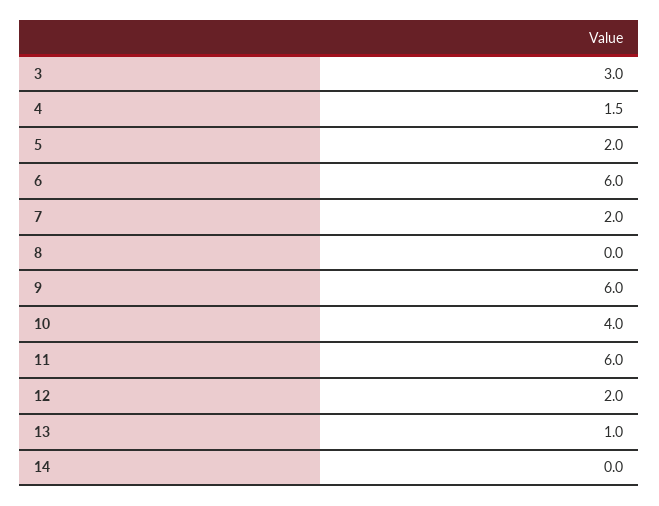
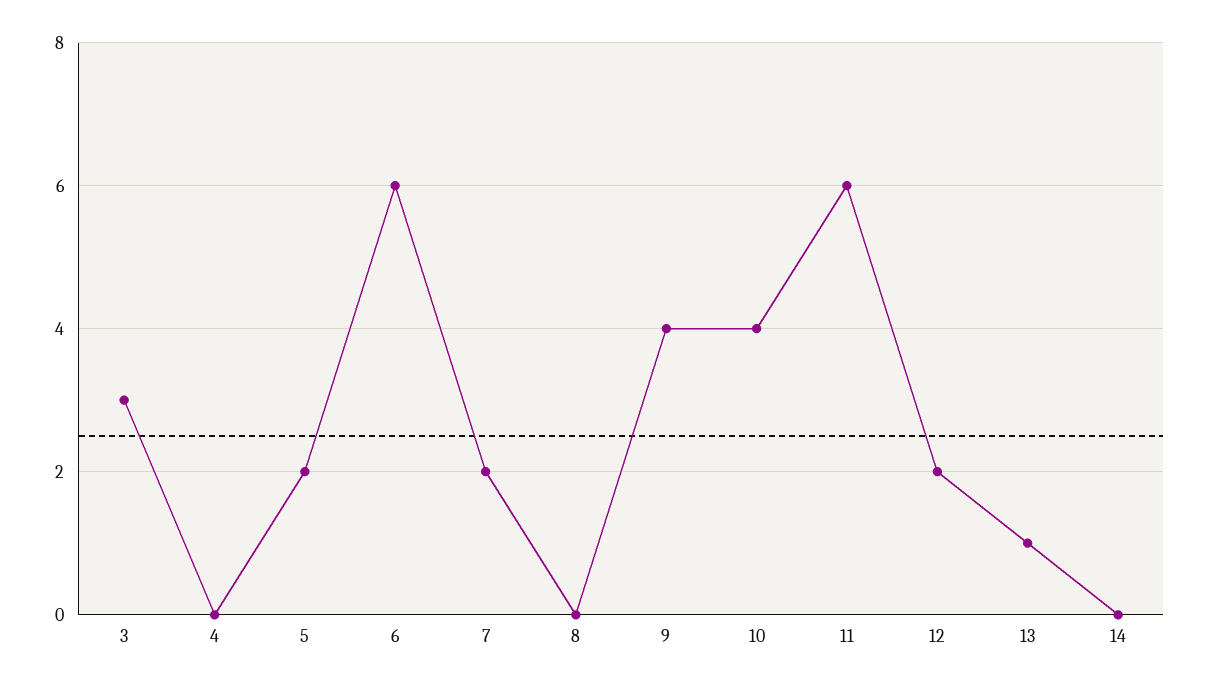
  {
    "3": 3,
-   "4": 1.5,
+   "4": 0,
    "5": 2,
    "6": 6,
    "7": 2,
    "8": 0,
-   "9": 6,
+   "9": 4,
    "10": 4,
    "11": 6,
    "12": 2,
    "13": 1,
    "14": 0
  }

